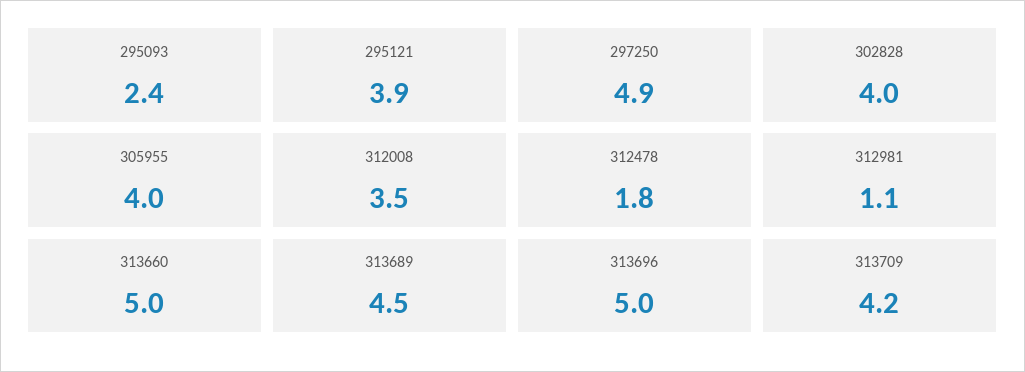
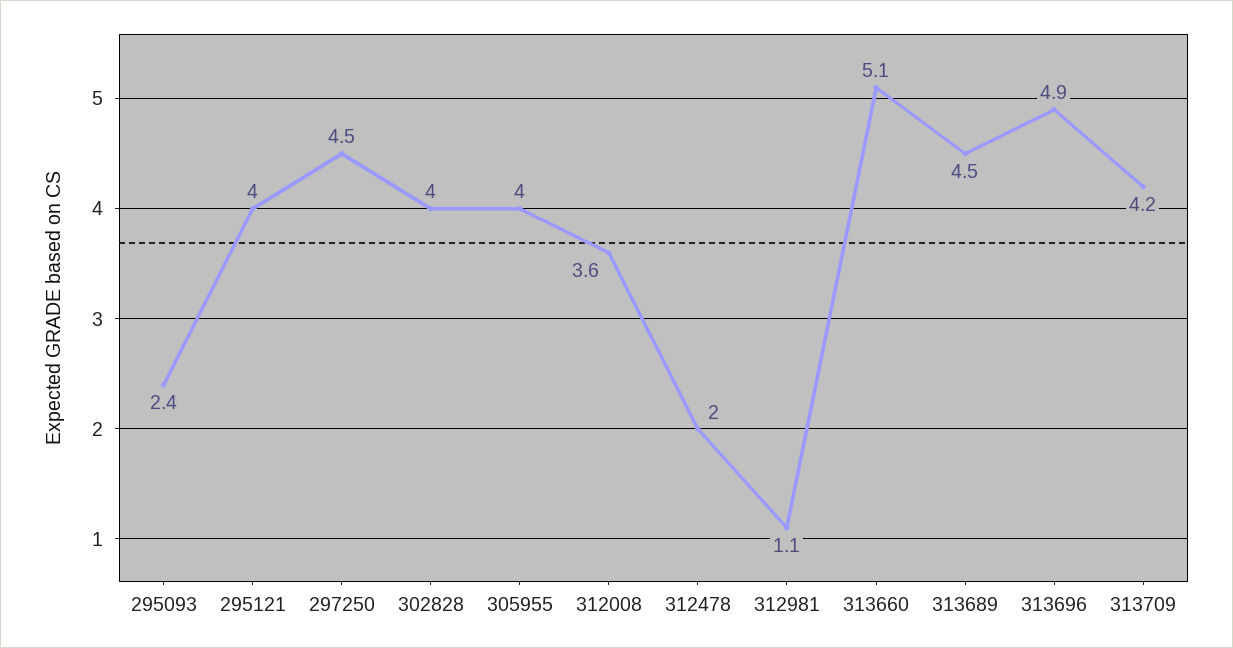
  {
    "295093": 2.4,
-   "295121": 3.9,
+   "295121": 4,
-   "297250": 4.9,
+   "297250": 4.5,
    "302828": 4,
    "305955": 4,
-   "312008": 3.5,
+   "312008": 3.6,
-   "312478": 1.8,
+   "312478": 2,
    "312981": 1.1,
-   "313660": 5,
+   "313660": 5.1,
    "313689": 4.5,
-   "313696": 5,
+   "313696": 4.9,
    "313709": 4.2
  }

